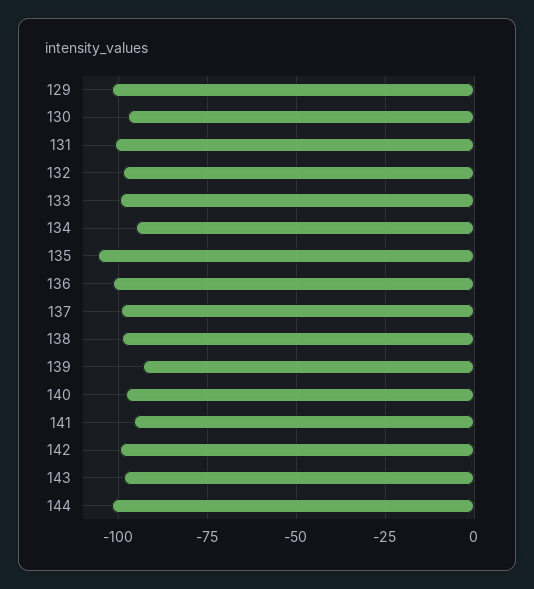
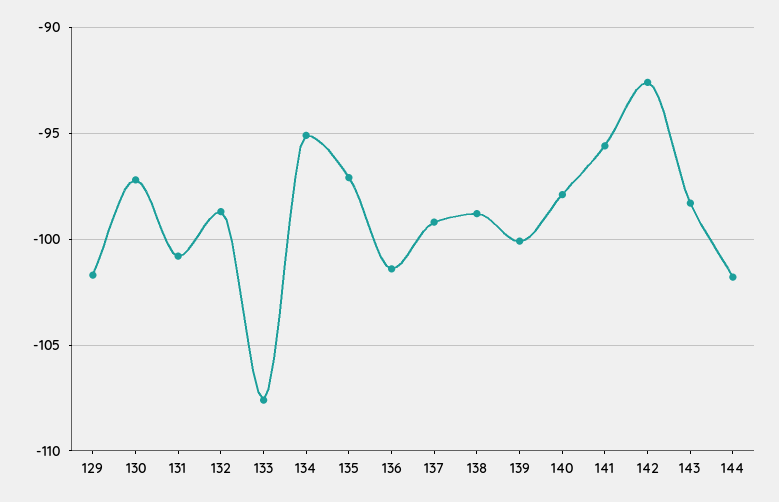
  {
    "129": -101.5,
    "130": -97,
    "131": -101,
    "132": -98.5,
-   "133": -100,
+   "133": -107.5,
    "134": -95,
-   "135": -105,
+   "135": -97,
    "136": -101.5,
    "137": -99,
    "138": -99,
-   "139": -92.5,
+   "139": -100,
    "140": -98,
    "141": -95.5,
-   "142": -100,
+   "142": -92.5,
    "143": -98.5,
    "144": -102
  }

